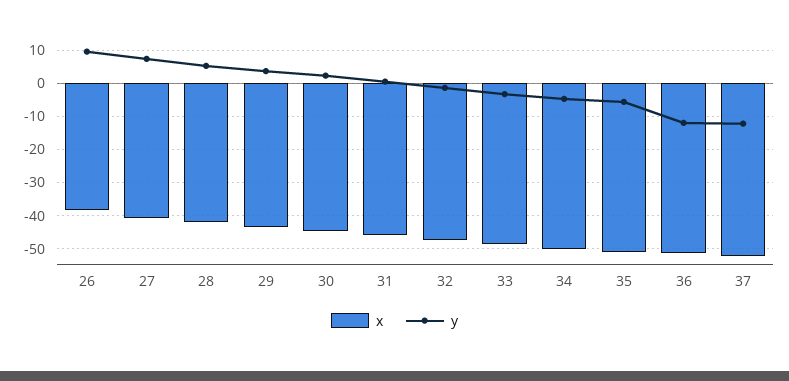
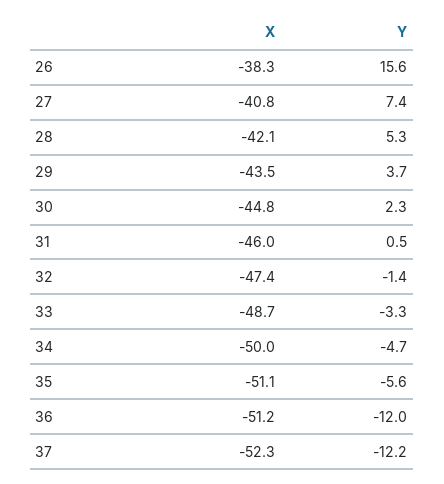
  {
    "x": {
      "26": -38.3,
      "27": -40.8,
      "28": -42.1,
      "29": -43.5,
      "30": -44.8,
      "31": -46,
      "32": -47.4,
      "33": -48.7,
      "34": -50,
      "35": -51.1,
      "36": -51.2,
      "37": -52.3
    },
    "y": {
-     "26": 10,
+     "26": 15.6,
      "27": 7.4,
      "28": 5.3,
      "29": 3.7,
      "30": 2.3,
      "31": 0.5,
      "32": -1.4,
      "33": -3.3,
      "34": -4.7,
      "35": -5.6,
      "36": -12,
      "37": -12.2
    }
  }

